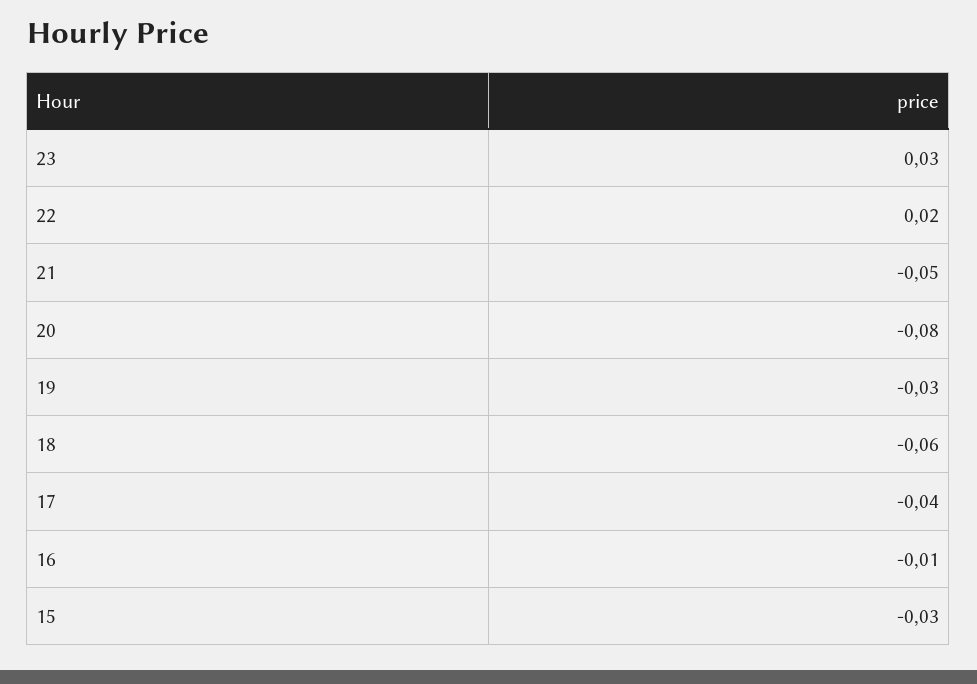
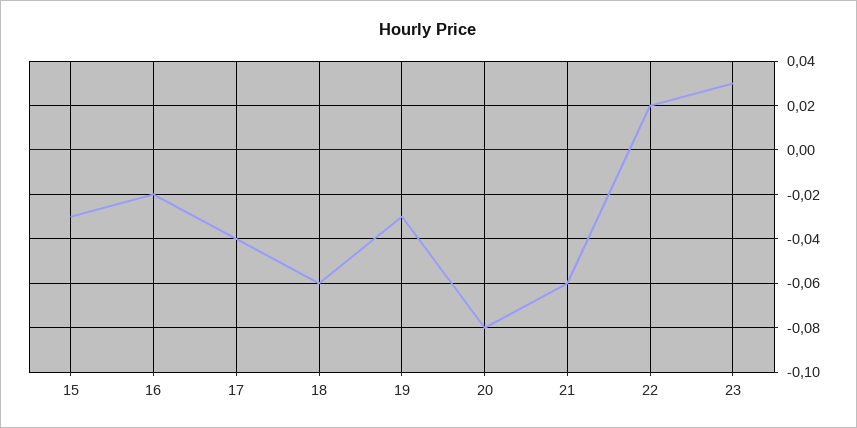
  {
    "23": 0.03,
    "22": 0.02,
-   "21": -0.05,
+   "21": -0.06,
    "20": -0.08,
    "19": -0.03,
    "18": -0.06,
    "17": -0.04,
-   "16": -0.01,
+   "16": -0.02,
    "15": -0.03
  }

